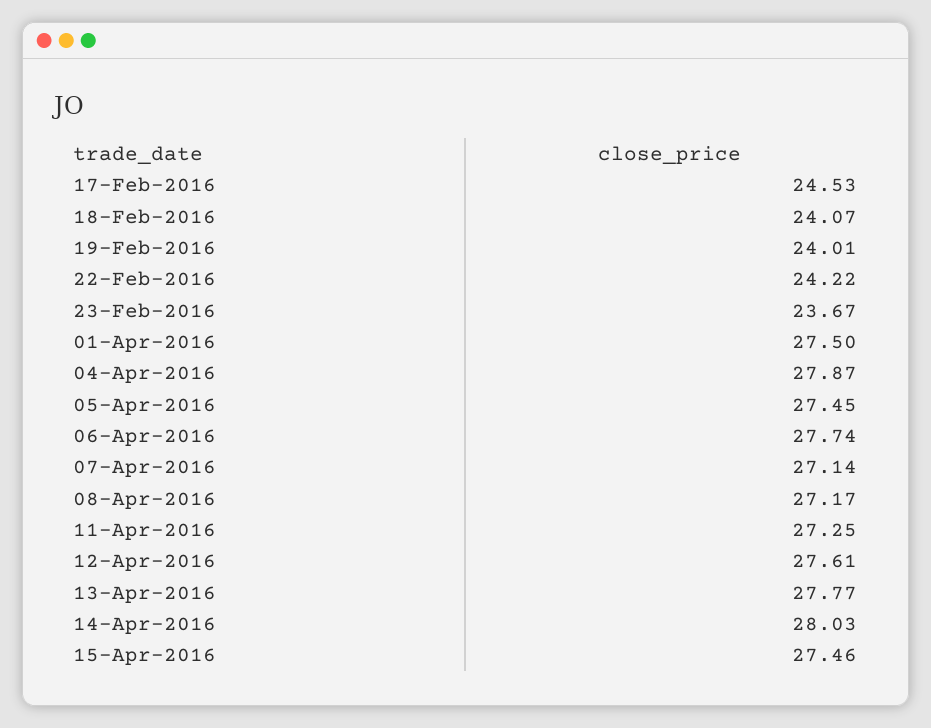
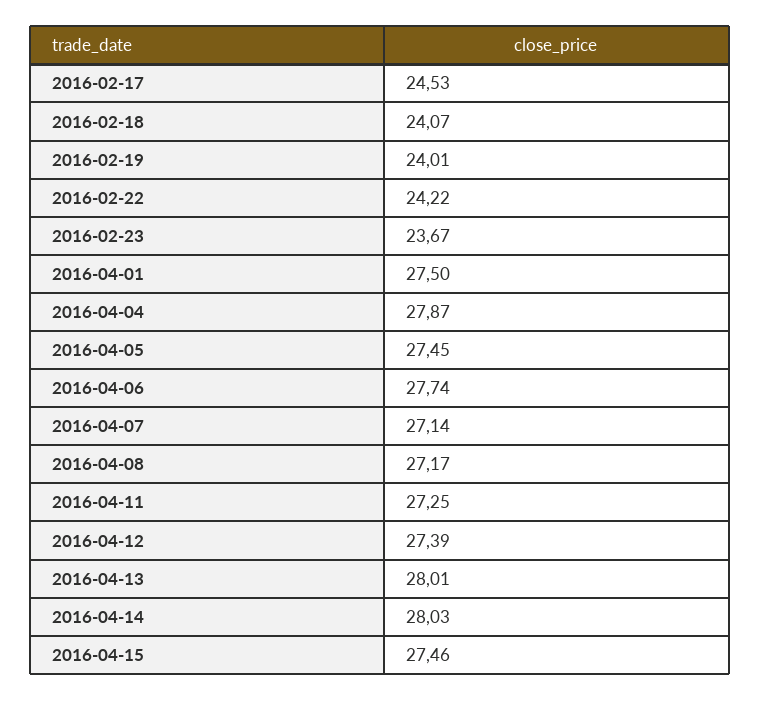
  {
    "17-Feb-2016": 24.53,
    "18-Feb-2016": 24.07,
    "19-Feb-2016": 24.01,
    "22-Feb-2016": 24.22,
    "23-Feb-2016": 23.67,
    "01-Apr-2016": 27.5,
    "04-Apr-2016": 27.87,
    "05-Apr-2016": 27.45,
    "06-Apr-2016": 27.74,
    "07-Apr-2016": 27.14,
    "08-Apr-2016": 27.17,
    "11-Apr-2016": 27.25,
-   "12-Apr-2016": 27.61,
+   "12-Apr-2016": 27.39,
-   "13-Apr-2016": 27.77,
+   "13-Apr-2016": 28.01,
    "14-Apr-2016": 28.03,
    "15-Apr-2016": 27.46
  }

